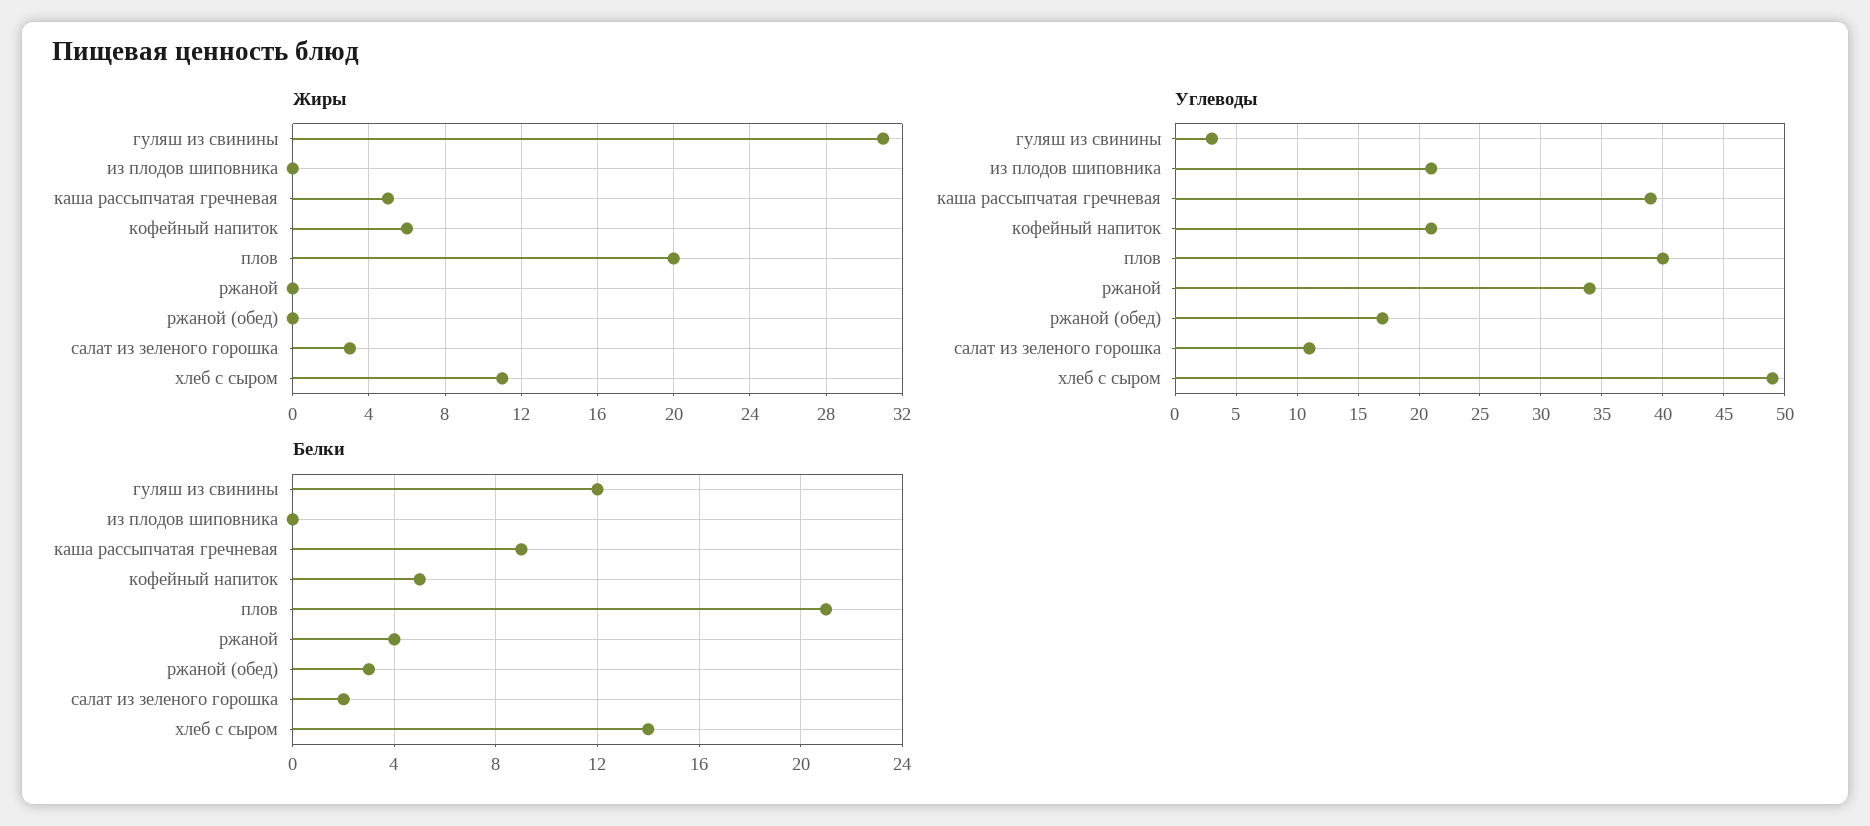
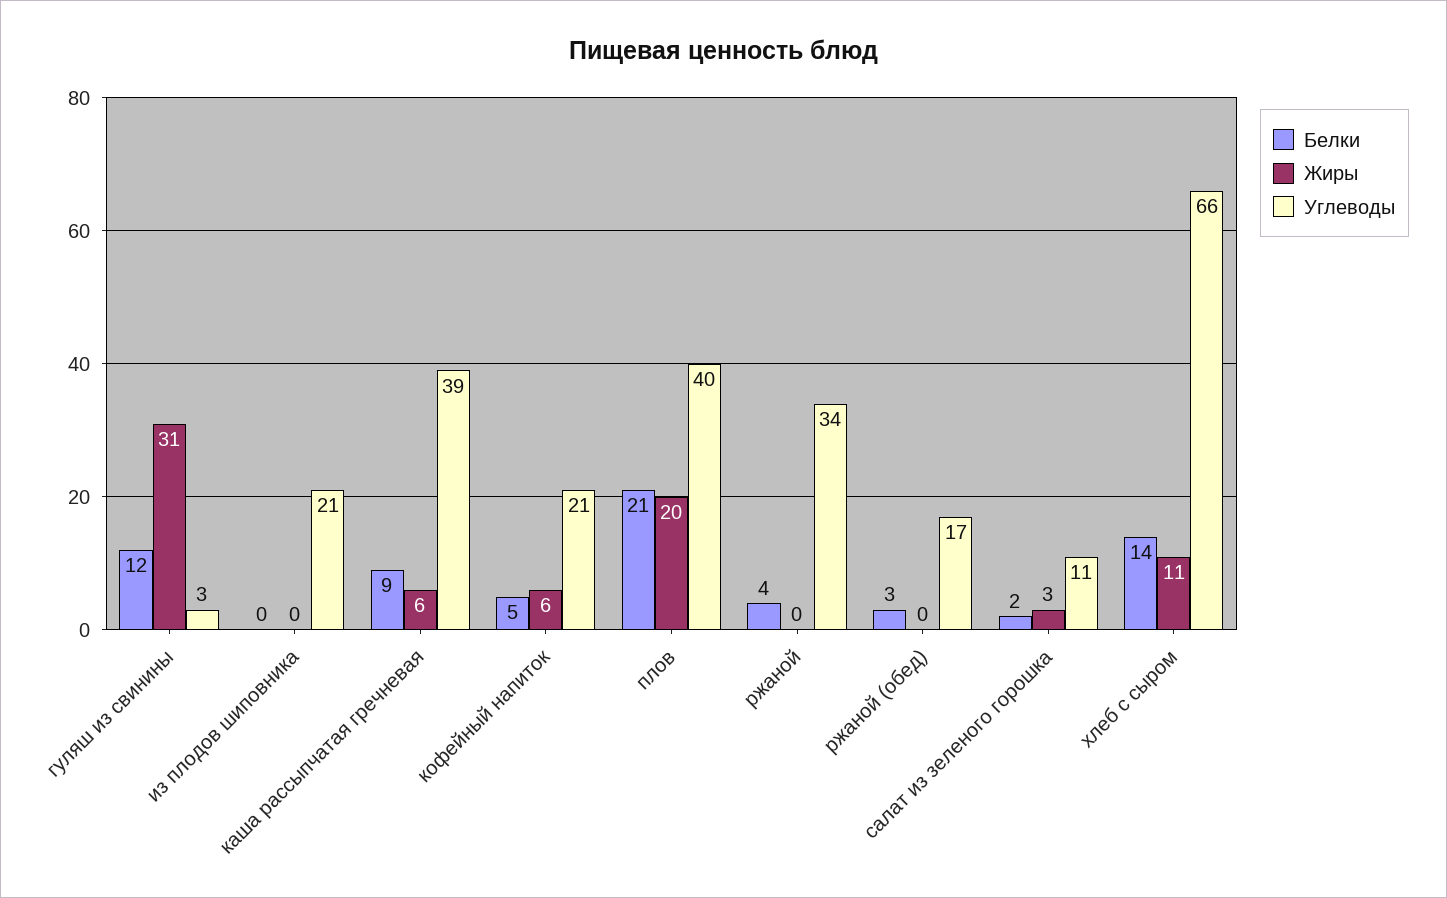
  {
    "Жиры": {
      "гуляш из свинины": 31,
      "из плодов шиповника": 0,
-     "каша рассыпчатая гречневая": 5,
+     "каша рассыпчатая гречневая": 6,
      "кофейный напиток": 6,
      "плов": 20,
      "ржаной": 0,
      "ржаной (обед)": 0,
      "салат из зеленого горошка": 3,
      "хлеб с сыром": 11
    },
    "Углеводы": {
      "гуляш из свинины": 3,
      "из плодов шиповника": 21,
      "каша рассыпчатая гречневая": 39,
      "кофейный напиток": 21,
      "плов": 40,
      "ржаной": 34,
      "ржаной (обед)": 17,
      "салат из зеленого горошка": 11,
-     "хлеб с сыром": 49
+     "хлеб с сыром": 66
    },
    "Белки": {
      "гуляш из свинины": 12,
      "из плодов шиповника": 0,
      "каша рассыпчатая гречневая": 9,
      "кофейный напиток": 5,
      "плов": 21,
      "ржаной": 4,
      "ржаной (обед)": 3,
      "салат из зеленого горошка": 2,
      "хлеб с сыром": 14
    }
  }

